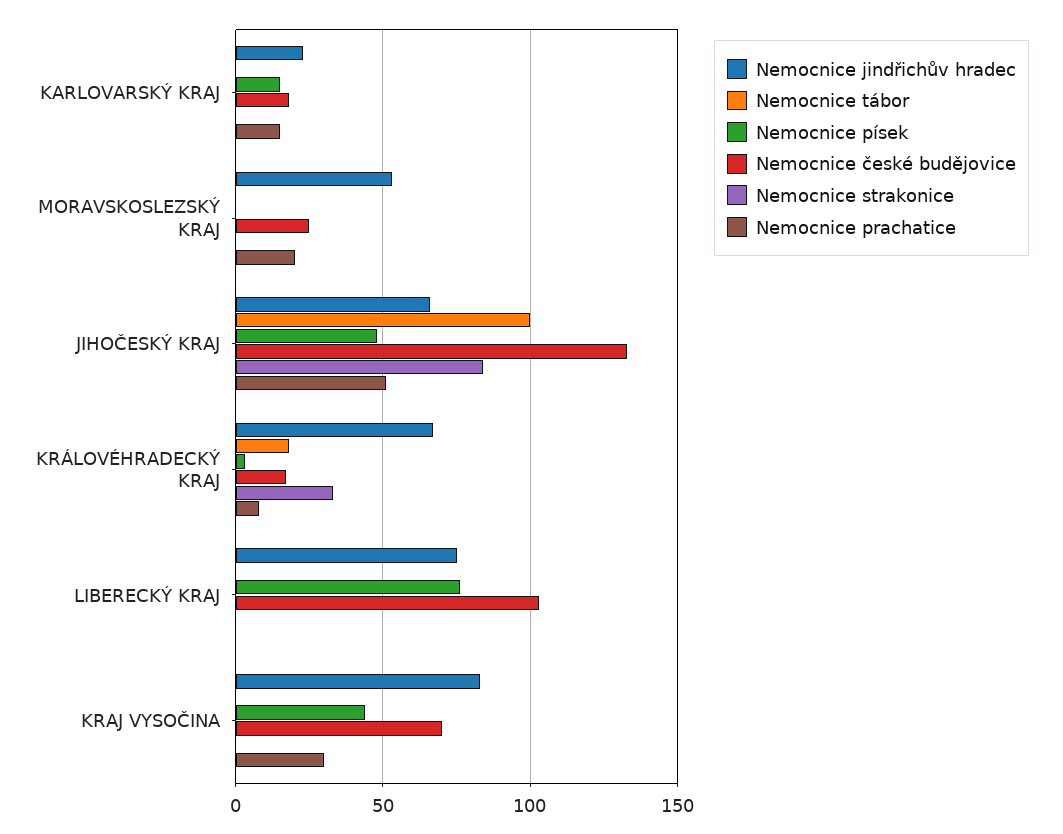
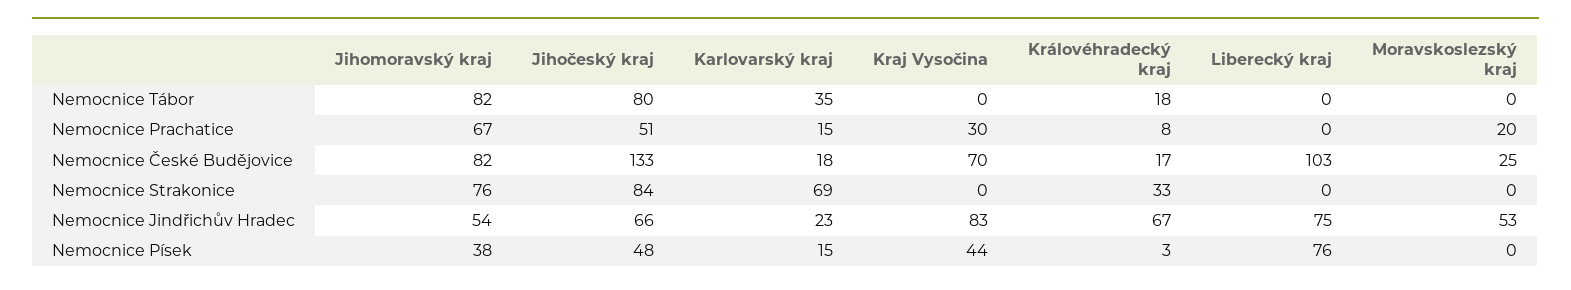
  {
    "Nemocnice jindřichův hradec": {
      "KARLOVARSKÝ KRAJ": 23,
      "MORAVSKOSLEZSKÝ KRAJ": 53,
      "JIHOČESKÝ KRAJ": 66,
      "KRÁLOVÉHRADECKÝ KRAJ": 67,
      "LIBERECKÝ KRAJ": 75,
-     "KRAJ VYSOČINA": 83
+     "KRAJ VYSOČINA": 83,
+     "Jihomoravský kraj": 54
    },
    "Nemocnice tábor": {
-     "KARLOVARSKÝ KRAJ": 0,
+     "KARLOVARSKÝ KRAJ": 35,
      "MORAVSKOSLEZSKÝ KRAJ": 0,
-     "JIHOČESKÝ KRAJ": 100,
+     "JIHOČESKÝ KRAJ": 80,
      "KRÁLOVÉHRADECKÝ KRAJ": 18,
      "LIBERECKÝ KRAJ": 0,
-     "KRAJ VYSOČINA": 0
+     "KRAJ VYSOČINA": 0,
+     "Jihomoravský kraj": 82
    },
    "Nemocnice písek": {
      "KARLOVARSKÝ KRAJ": 15,
      "MORAVSKOSLEZSKÝ KRAJ": 0,
      "JIHOČESKÝ KRAJ": 48,
      "KRÁLOVÉHRADECKÝ KRAJ": 3,
      "LIBERECKÝ KRAJ": 76,
-     "KRAJ VYSOČINA": 44
+     "KRAJ VYSOČINA": 44,
+     "Jihomoravský kraj": 38
    },
    "Nemocnice české budějovice": {
      "KARLOVARSKÝ KRAJ": 18,
      "MORAVSKOSLEZSKÝ KRAJ": 25,
      "JIHOČESKÝ KRAJ": 133,
      "KRÁLOVÉHRADECKÝ KRAJ": 17,
      "LIBERECKÝ KRAJ": 103,
-     "KRAJ VYSOČINA": 70
+     "KRAJ VYSOČINA": 70,
+     "Jihomoravský kraj": 82
    },
    "Nemocnice strakonice": {
-     "KARLOVARSKÝ KRAJ": 0,
+     "KARLOVARSKÝ KRAJ": 69,
      "MORAVSKOSLEZSKÝ KRAJ": 0,
      "JIHOČESKÝ KRAJ": 84,
      "KRÁLOVÉHRADECKÝ KRAJ": 33,
      "LIBERECKÝ KRAJ": 0,
-     "KRAJ VYSOČINA": 0
+     "KRAJ VYSOČINA": 0,
+     "Jihomoravský kraj": 76
    },
    "Nemocnice prachatice": {
      "KARLOVARSKÝ KRAJ": 15,
      "MORAVSKOSLEZSKÝ KRAJ": 20,
      "JIHOČESKÝ KRAJ": 51,
      "KRÁLOVÉHRADECKÝ KRAJ": 8,
      "LIBERECKÝ KRAJ": 0,
-     "KRAJ VYSOČINA": 30
+     "KRAJ VYSOČINA": 30,
+     "Jihomoravský kraj": 67
    }
  }

